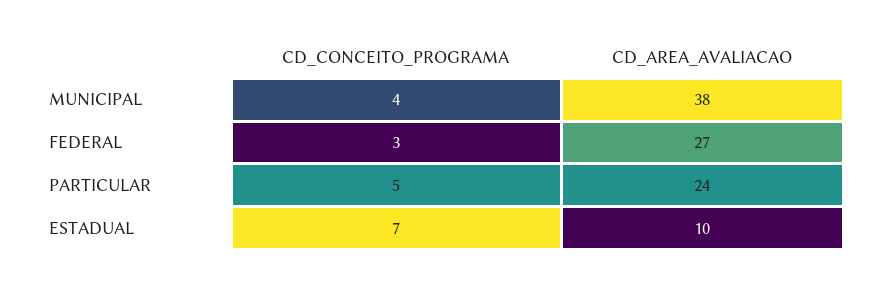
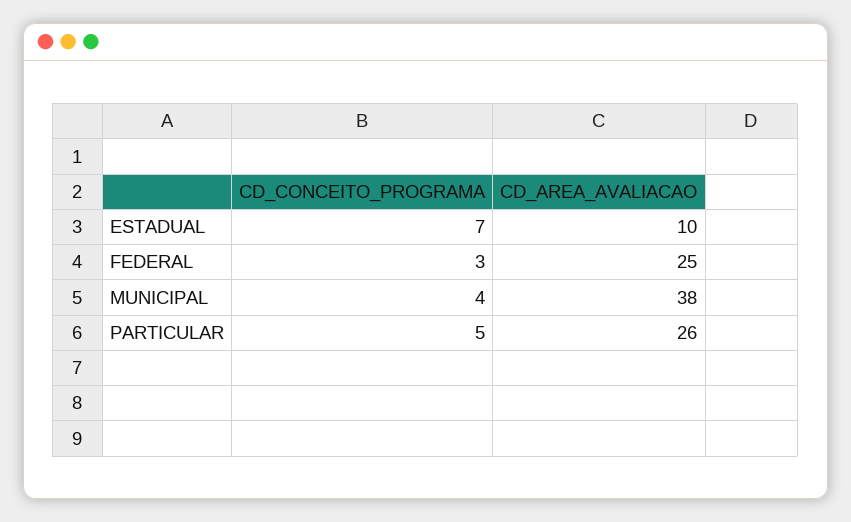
  {
    "CD_CONCEITO_PROGRAMA": {
      "MUNICIPAL": 4,
      "FEDERAL": 3,
      "PARTICULAR": 5,
      "ESTADUAL": 7
    },
    "CD_AREA_AVALIACAO": {
      "MUNICIPAL": 38,
-     "FEDERAL": 27,
+     "FEDERAL": 25,
-     "PARTICULAR": 24,
+     "PARTICULAR": 26,
      "ESTADUAL": 10
    }
  }

